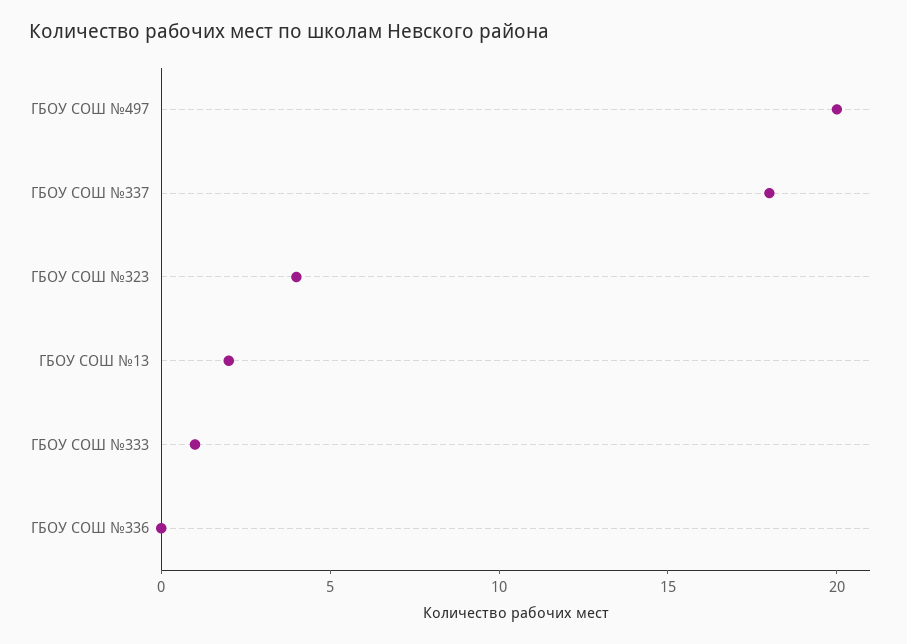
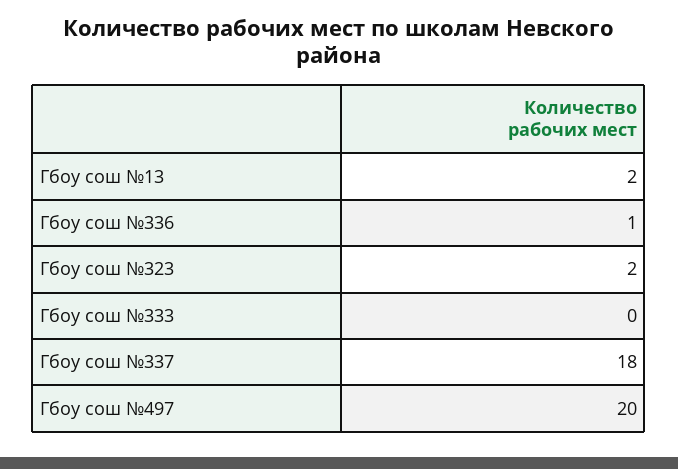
  {
    "ГБОУ СОШ №497": 20,
    "ГБОУ СОШ №337": 18,
-   "ГБОУ СОШ №323": 4,
+   "ГБОУ СОШ №323": 2,
    "ГБОУ СОШ №13": 2,
-   "ГБОУ СОШ №333": 1,
+   "ГБОУ СОШ №333": 0,
-   "ГБОУ СОШ №336": 0
+   "ГБОУ СОШ №336": 1
  }

